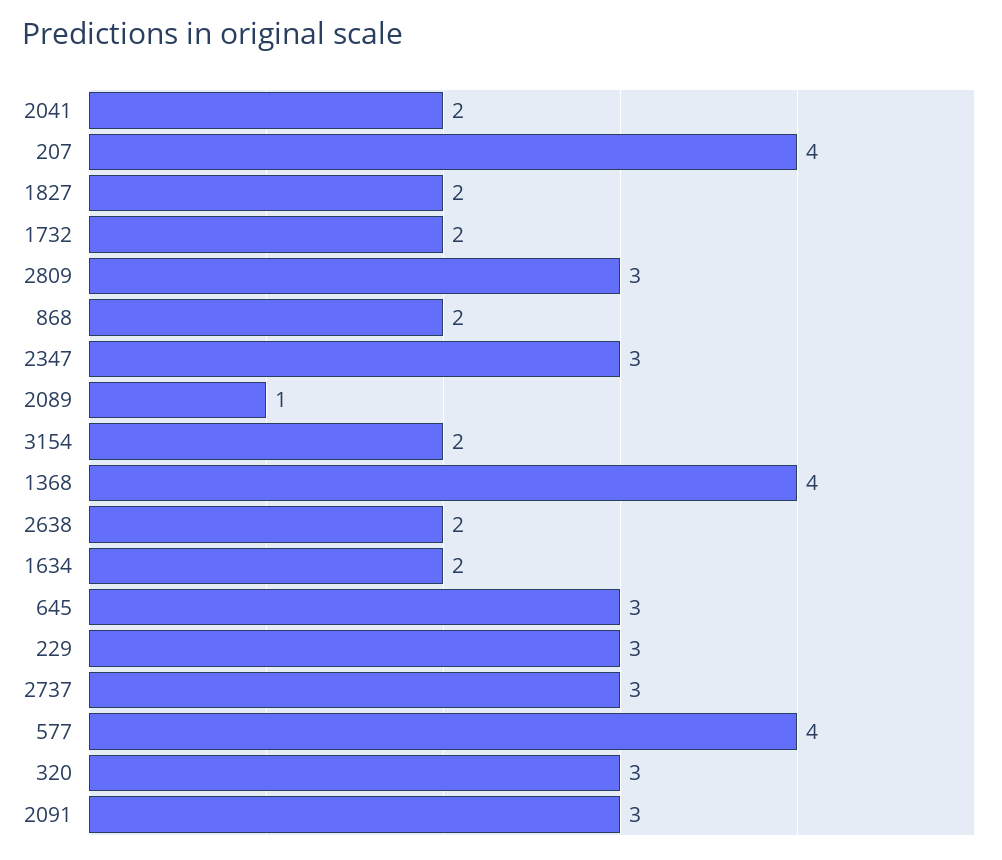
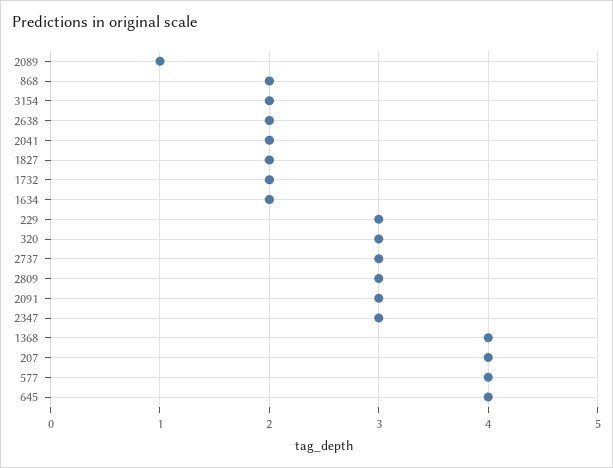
  {
    "2041": 2,
    "207": 4,
    "1827": 2,
    "1732": 2,
    "2809": 3,
    "868": 2,
    "2347": 3,
    "2089": 1,
    "3154": 2,
    "1368": 4,
    "2638": 2,
    "1634": 2,
-   "645": 3,
+   "645": 4,
    "229": 3,
    "2737": 3,
    "577": 4,
    "320": 3,
    "2091": 3
  }

